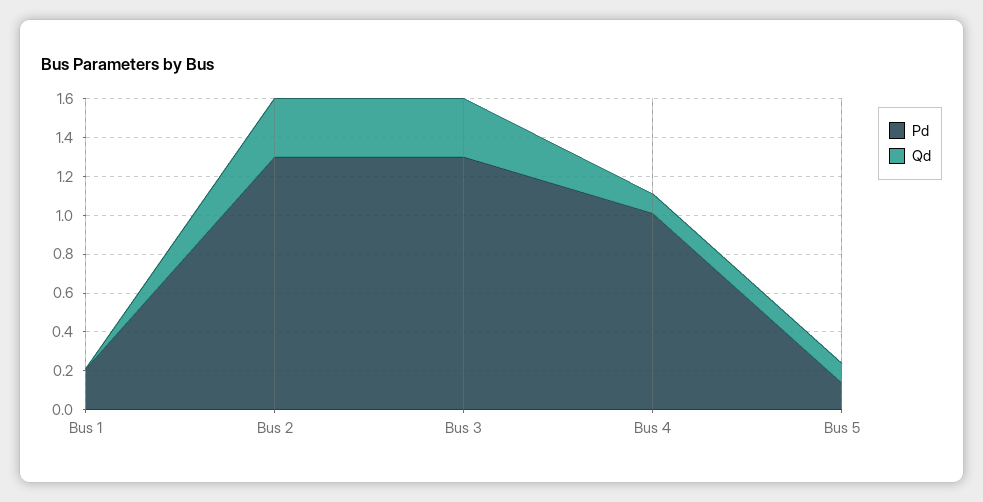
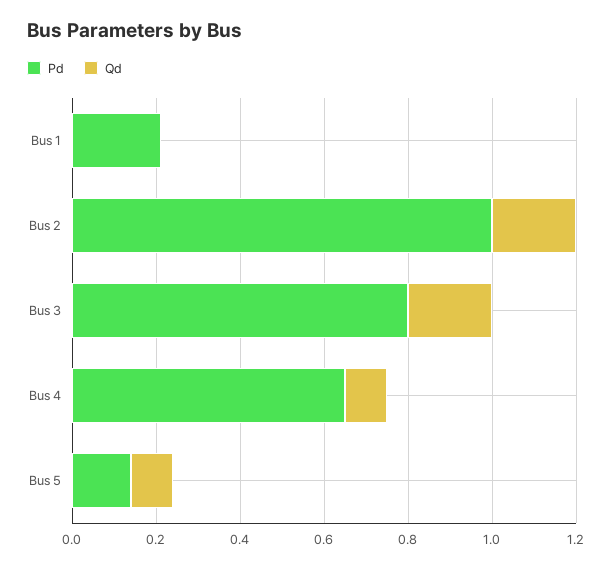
  {
    "Pd": {
      "Bus 1": 0.2,
-     "Bus 2": 1.3,
+     "Bus 2": 1,
-     "Bus 3": 1.3,
+     "Bus 3": 0.8,
-     "Bus 4": 1,
+     "Bus 4": 0.65,
      "Bus 5": 0.15
    },
    "Qd": {
      "Bus 1": 0,
-     "Bus 2": 0.3,
+     "Bus 2": 0.2,
-     "Bus 3": 0.3,
+     "Bus 3": 0.2,
      "Bus 4": 0.1,
      "Bus 5": 0.1
    }
  }

